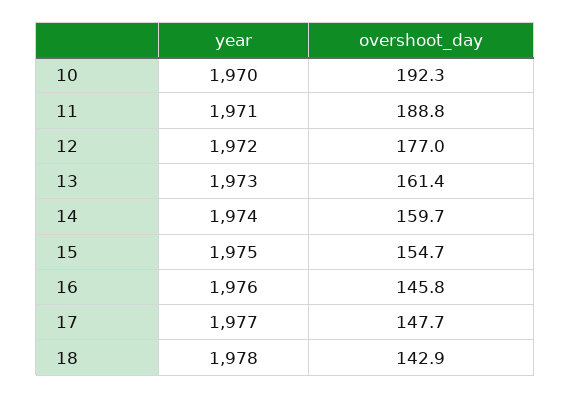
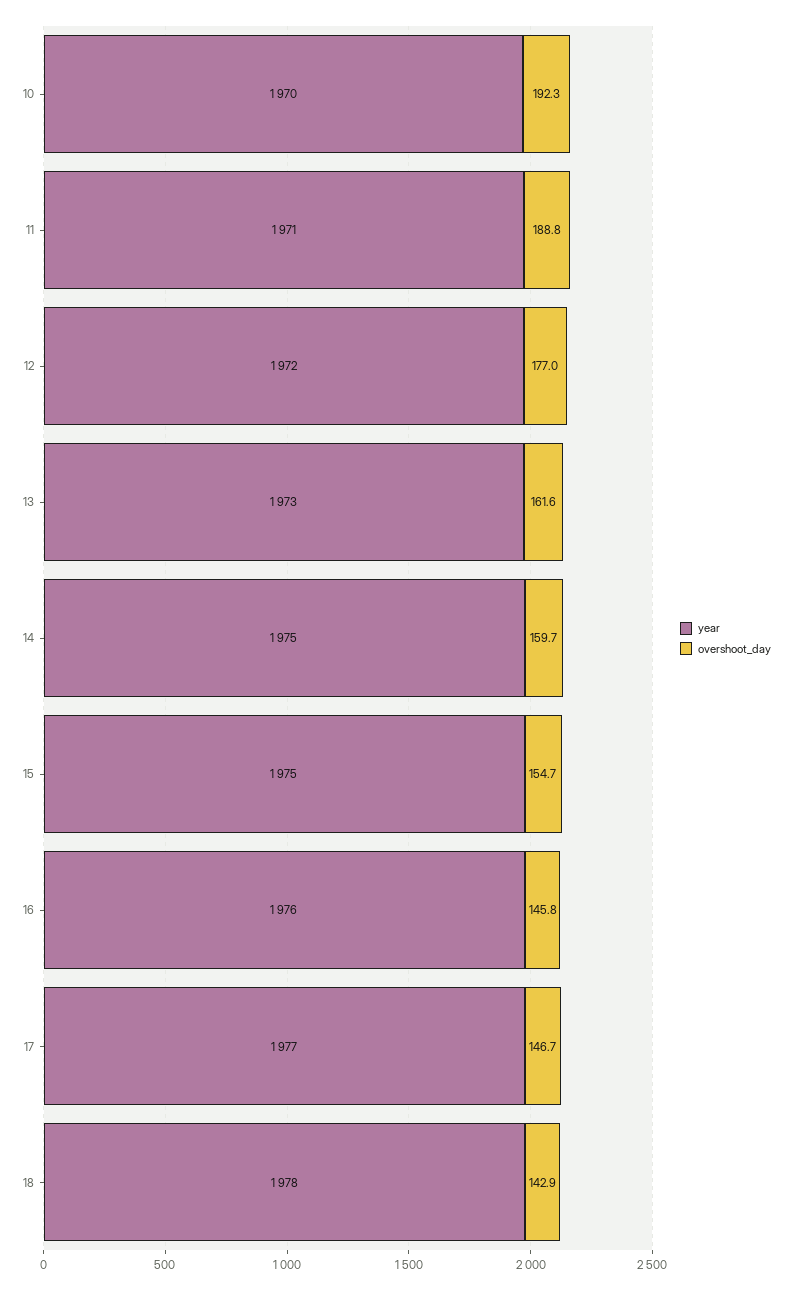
  {
    "year": {
      "10": 1970,
      "11": 1971,
      "12": 1972,
      "13": 1973,
-     "14": 1974,
+     "14": 1975,
      "15": 1975,
      "16": 1976,
      "17": 1977,
      "18": 1978
    },
    "overshoot_day": {
      "10": 192.3,
      "11": 188.8,
      "12": 177,
-     "13": 161.4,
+     "13": 161.6,
      "14": 159.7,
      "15": 154.7,
      "16": 145.8,
-     "17": 147.7,
+     "17": 146.7,
      "18": 142.9
    }
  }

